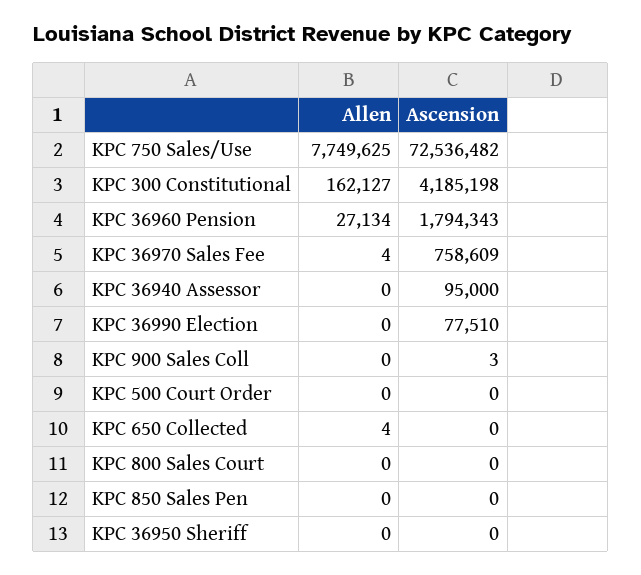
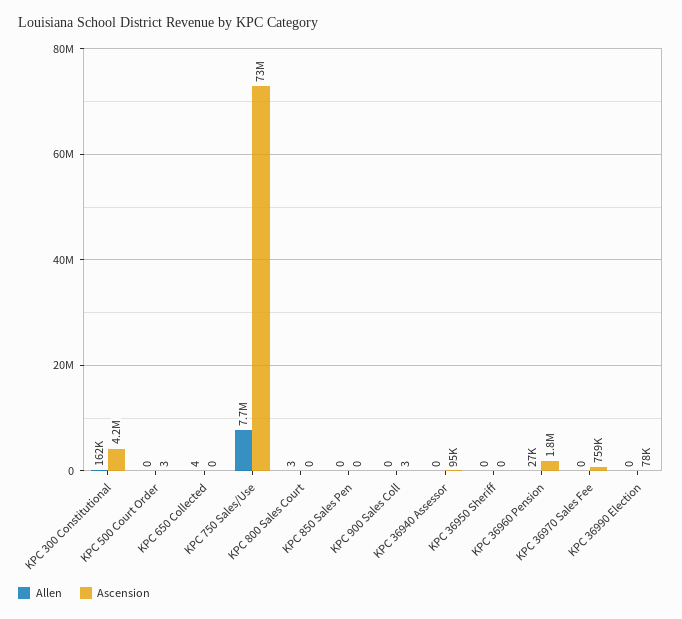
  {
    "Allen": {
      "KPC 750 Sales/Use": 7749625,
      "KPC 300 Constitutional": 162127,
      "KPC 36960 Pension": 27134,
-     "KPC 36970 Sales Fee": 4,
+     "KPC 36970 Sales Fee": 0,
      "KPC 36940 Assessor": 0,
      "KPC 36990 Election": 0,
      "KPC 900 Sales Coll": 0,
      "KPC 500 Court Order": 0,
      "KPC 650 Collected": 4,
-     "KPC 800 Sales Court": 0,
+     "KPC 800 Sales Court": 3,
      "KPC 850 Sales Pen": 0,
      "KPC 36950 Sheriff": 0
    },
    "Ascension": {
      "KPC 750 Sales/Use": 72536482,
      "KPC 300 Constitutional": 4185198,
      "KPC 36960 Pension": 1794343,
      "KPC 36970 Sales Fee": 758609,
      "KPC 36940 Assessor": 95000,
      "KPC 36990 Election": 77510,
      "KPC 900 Sales Coll": 3,
-     "KPC 500 Court Order": 0,
+     "KPC 500 Court Order": 3,
      "KPC 650 Collected": 0,
      "KPC 800 Sales Court": 0,
      "KPC 850 Sales Pen": 0,
      "KPC 36950 Sheriff": 0
    }
  }

